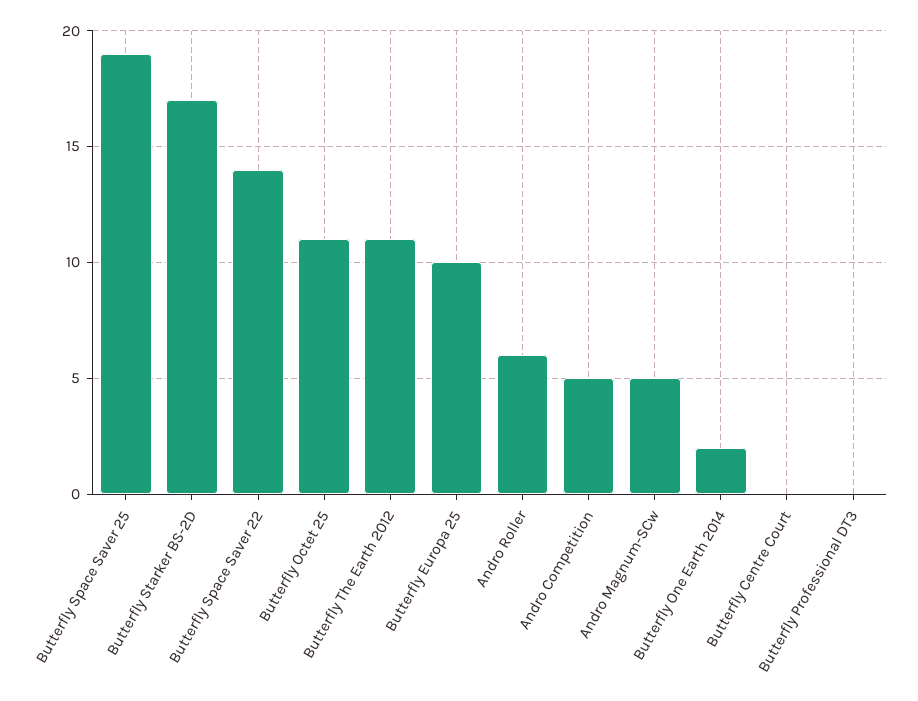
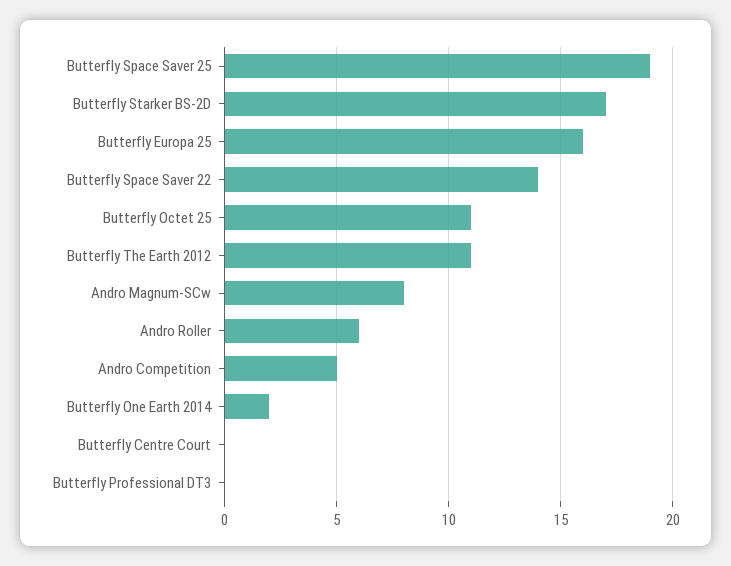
  {
    "Butterfly Space Saver 25": 19,
    "Butterfly Starker BS-2D": 17,
    "Butterfly Space Saver 22": 14,
    "Butterfly Octet 25": 11,
    "Butterfly The Earth 2012": 11,
-   "Butterfly Europa 25": 10,
+   "Butterfly Europa 25": 16,
    "Andro Roller": 6,
    "Andro Competition": 5,
-   "Andro Magnum-SCw": 5,
+   "Andro Magnum-SCw": 8,
    "Butterfly One Earth 2014": 2,
    "Butterfly Centre Court": 0,
    "Butterfly Professional DT3": 0
  }

